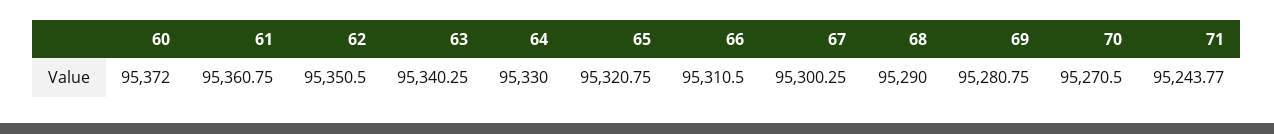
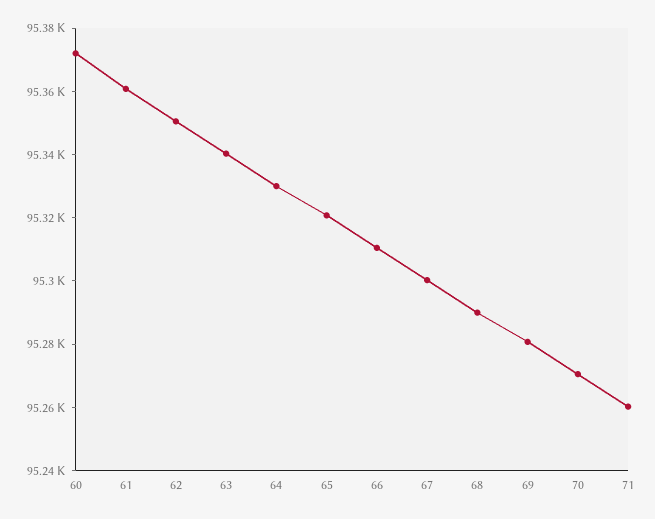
  {
    "60": 95372,
    "61": 95360.75,
    "62": 95350.5,
    "63": 95340.25,
    "64": 95330,
    "65": 95320.75,
    "66": 95310.5,
    "67": 95300.25,
    "68": 95290,
    "69": 95280.75,
    "70": 95270.5,
-   "71": 95243.77
+   "71": 95260
  }

